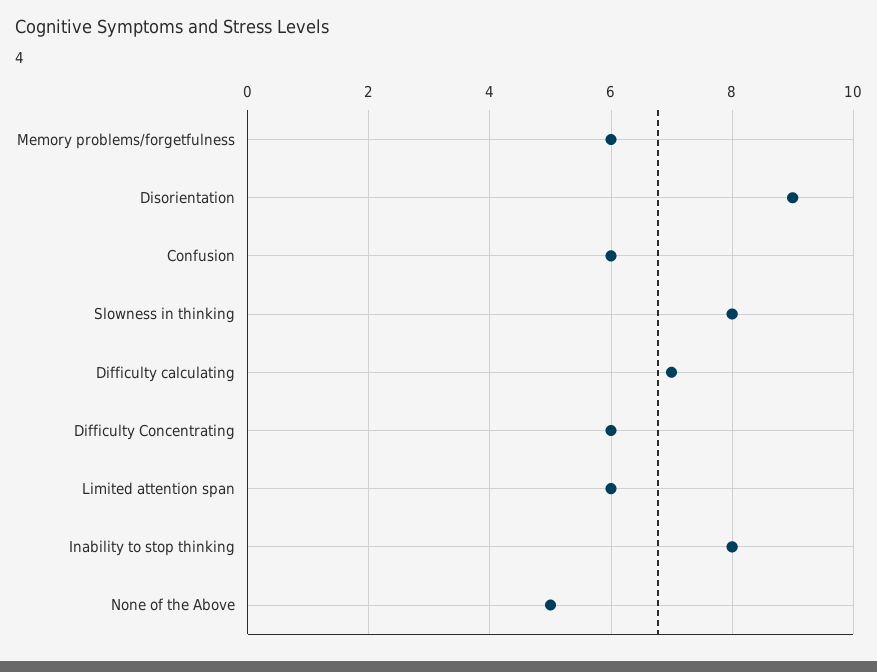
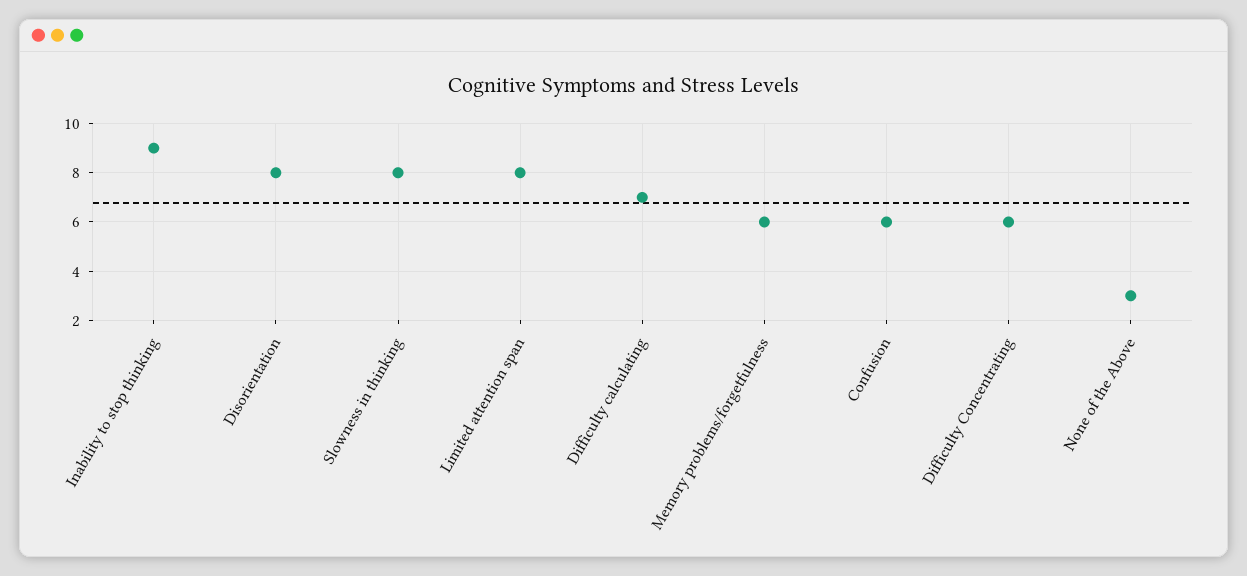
  {
    "Memory problems/forgetfulness": 6,
-   "Disorientation": 9,
+   "Disorientation": 8,
    "Confusion": 6,
    "Slowness in thinking": 8,
    "Difficulty calculating": 7,
    "Difficulty Concentrating": 6,
-   "Limited attention span": 6,
+   "Limited attention span": 8,
-   "Inability to stop thinking": 8,
+   "Inability to stop thinking": 9,
-   "None of the Above": 5
+   "None of the Above": 3
  }

